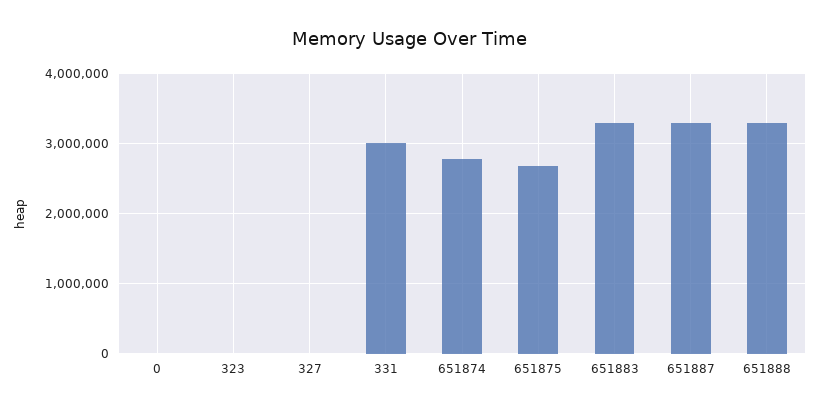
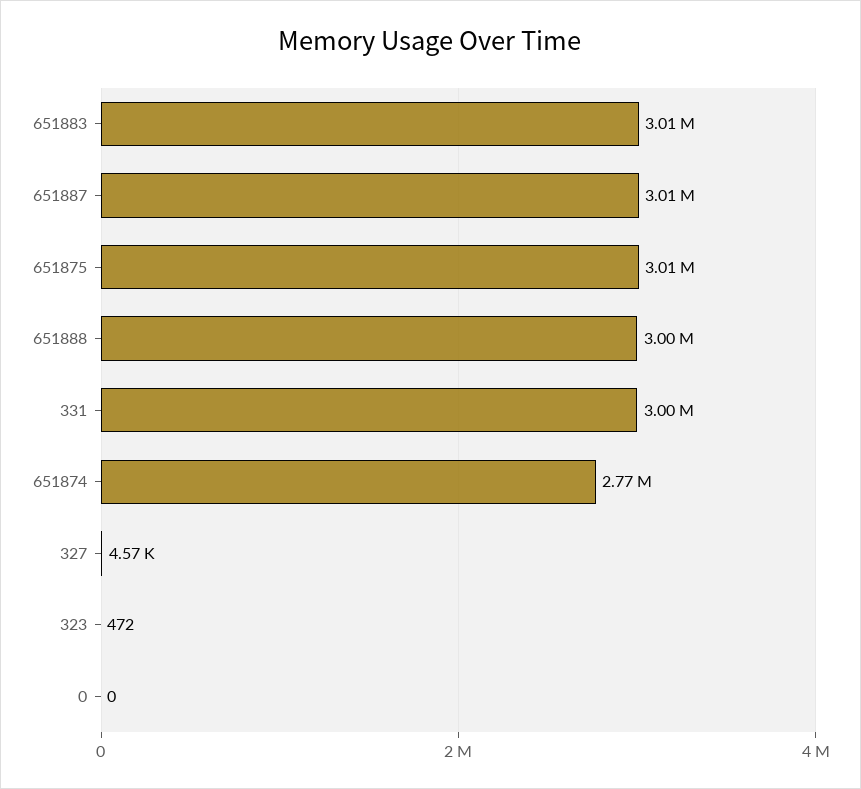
  {
    "0": 0,
    "323": 472,
    "327": 4570,
    "331": 3000000,
    "651874": 2770000,
-   "651875": 2700000,
+   "651875": 3010000,
-   "651883": 3300000,
+   "651883": 3010000,
-   "651887": 3300000,
+   "651887": 3010000,
-   "651888": 3300000
+   "651888": 3000000
  }

